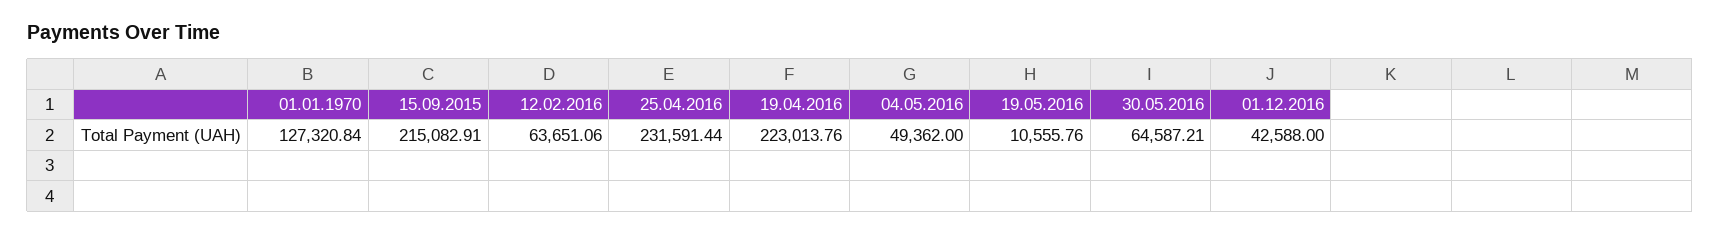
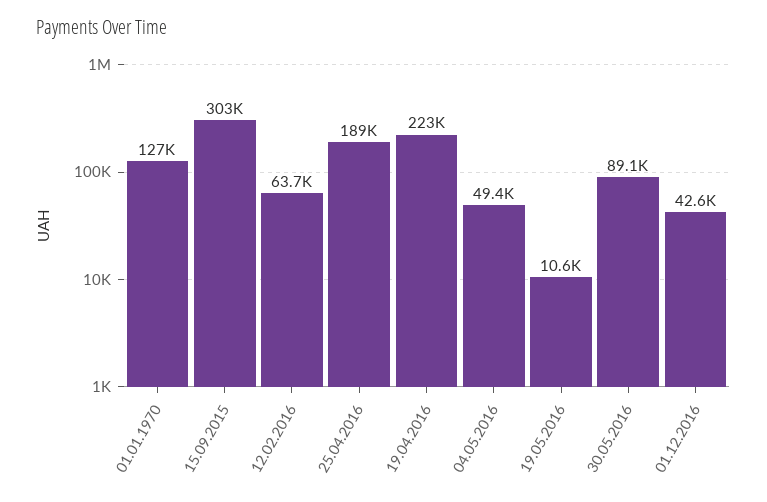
  {
    "01.01.1970": 127320.84,
-   "15.09.2015": 215082.91,
+   "15.09.2015": 303000,
    "12.02.2016": 63651.06,
-   "25.04.2016": 231591.44,
+   "25.04.2016": 189000,
    "19.04.2016": 223013.76,
    "04.05.2016": 49362,
    "19.05.2016": 10555.76,
-   "30.05.2016": 64587.21,
+   "30.05.2016": 89100,
    "01.12.2016": 42588
  }

